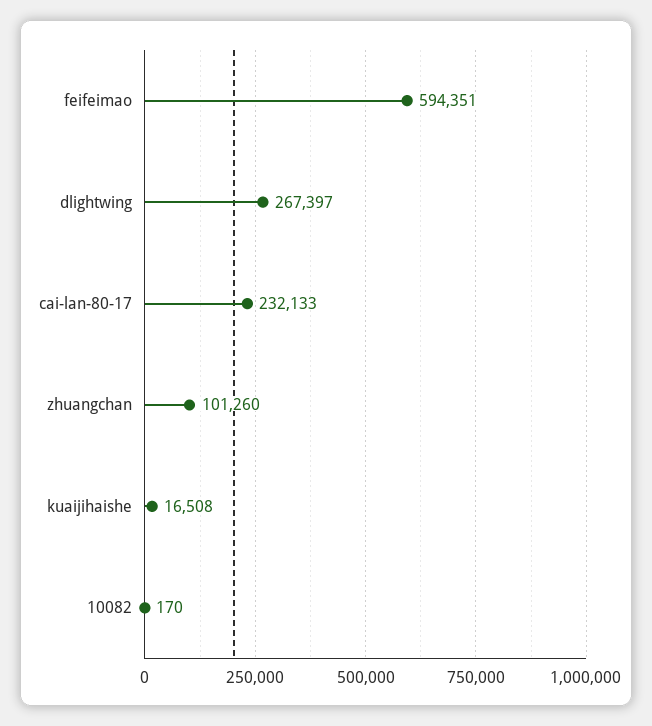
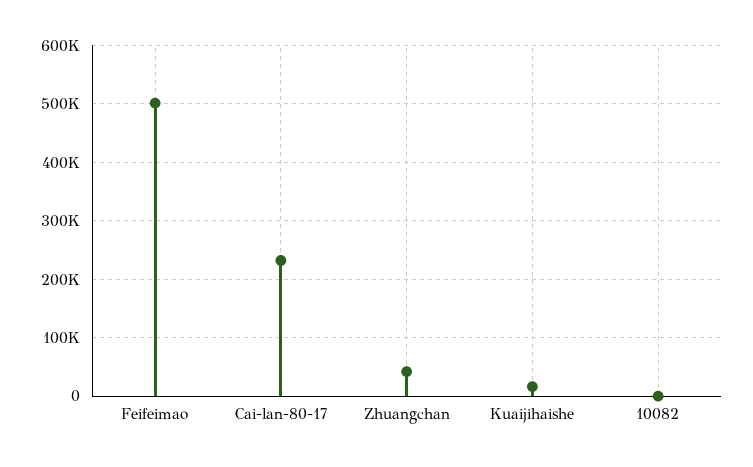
  {
-   "feifeimao": 594351,
+   "feifeimao": 500000,
-   "dlightwing": 267397,
    "cai-lan-80-17": 232133,
-   "zhuangchan": 101260,
+   "zhuangchan": 40000,
    "kuaijihaishe": 16508,
    "10082": 170
  }

